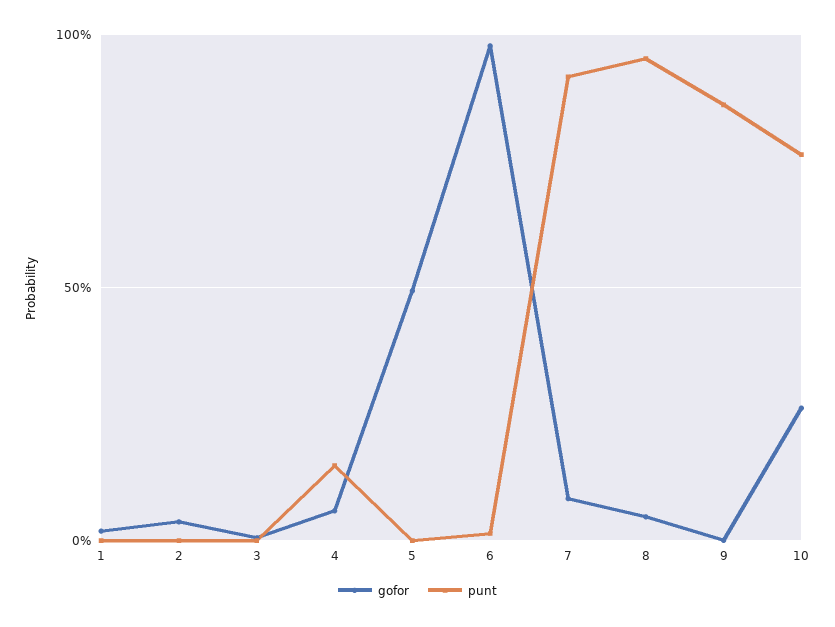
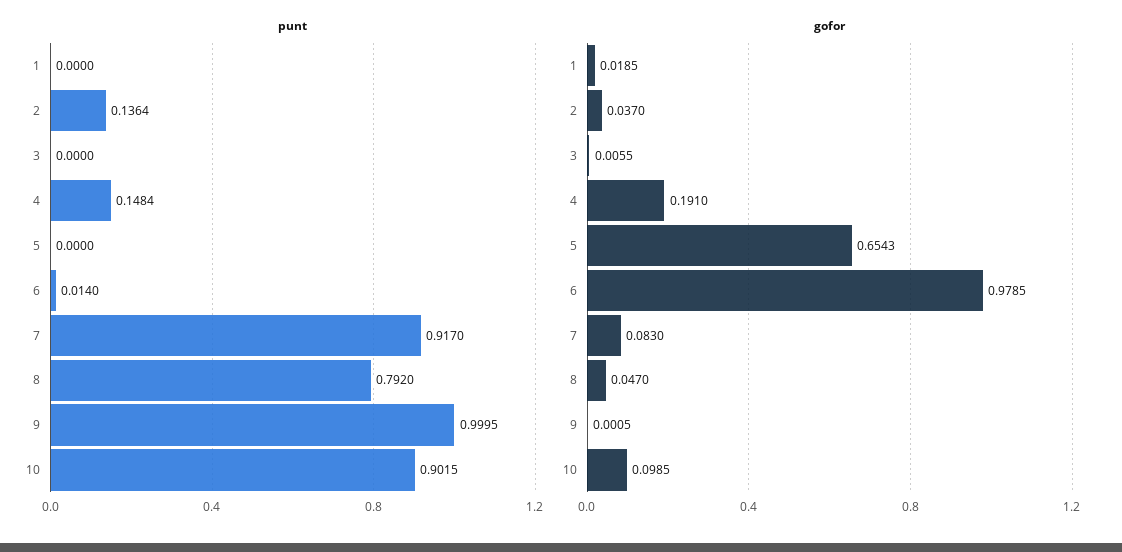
  {
    "gofor": {
      "1": 0.0185,
      "2": 0.037,
      "3": 0.0055,
-     "4": 0.05,
+     "4": 0.191,
-     "5": 0.5,
+     "5": 0.6543,
      "6": 0.9785,
      "7": 0.083,
      "8": 0.047,
      "9": 0.0005,
-     "10": 0.25
+     "10": 0.0985
    },
    "punt": {
      "1": 0,
-     "2": 0,
+     "2": 0.1364,
      "3": 0,
      "4": 0.1484,
      "5": 0,
      "6": 0.014,
      "7": 0.917,
-     "8": 0.95,
+     "8": 0.792,
-     "9": 0.85,
+     "9": 0.9995,
-     "10": 0.75
+     "10": 0.9015
    }
  }

